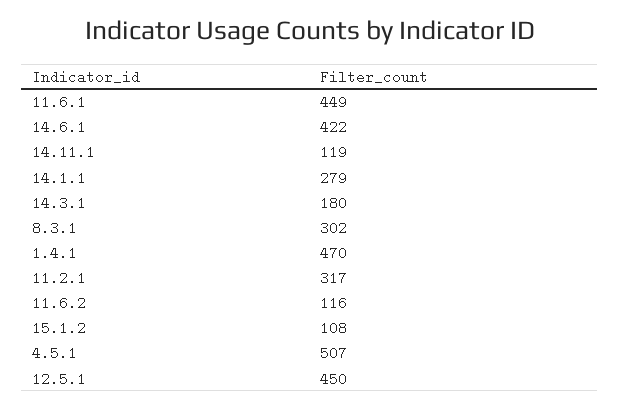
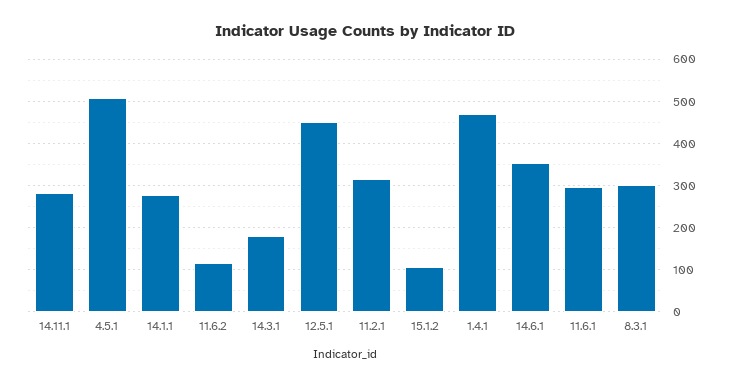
  {
-   "11.6.1": 449,
+   "11.6.1": 300,
-   "14.6.1": 422,
+   "14.6.1": 360,
-   "14.11.1": 119,
+   "14.11.1": 280,
    "14.1.1": 279,
    "14.3.1": 180,
    "8.3.1": 302,
    "1.4.1": 470,
    "11.2.1": 317,
    "11.6.2": 116,
    "15.1.2": 108,
    "4.5.1": 507,
    "12.5.1": 450
  }

